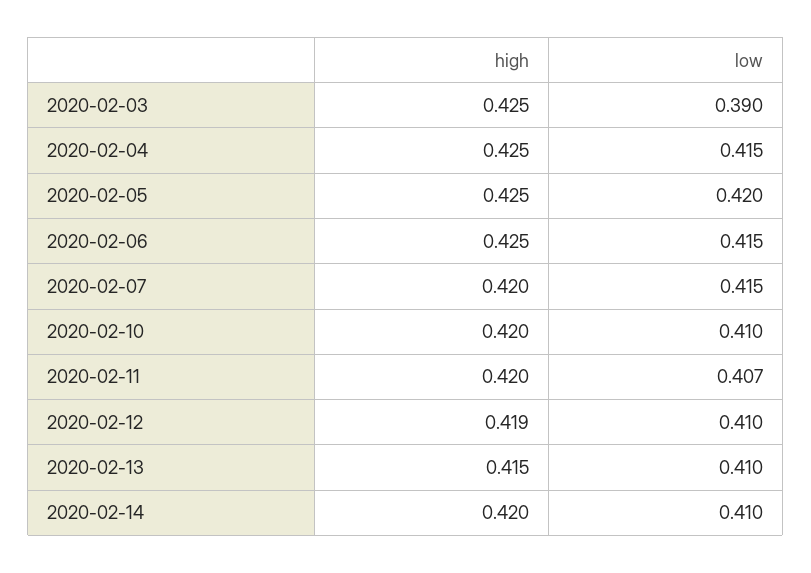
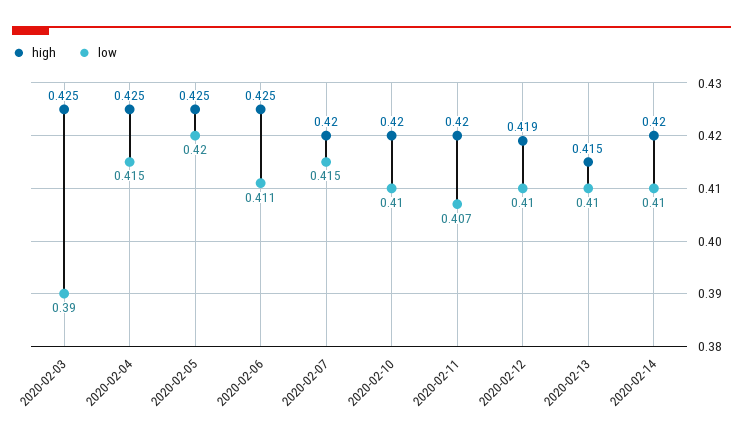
  {
    "high": {
      "2020-02-03": 0.425,
      "2020-02-04": 0.425,
      "2020-02-05": 0.425,
      "2020-02-06": 0.425,
      "2020-02-07": 0.42,
      "2020-02-10": 0.42,
      "2020-02-11": 0.42,
      "2020-02-12": 0.419,
      "2020-02-13": 0.415,
      "2020-02-14": 0.42
    },
    "low": {
      "2020-02-03": 0.39,
      "2020-02-04": 0.415,
      "2020-02-05": 0.42,
-     "2020-02-06": 0.415,
+     "2020-02-06": 0.411,
      "2020-02-07": 0.415,
      "2020-02-10": 0.41,
      "2020-02-11": 0.407,
      "2020-02-12": 0.41,
      "2020-02-13": 0.41,
      "2020-02-14": 0.41
    }
  }

